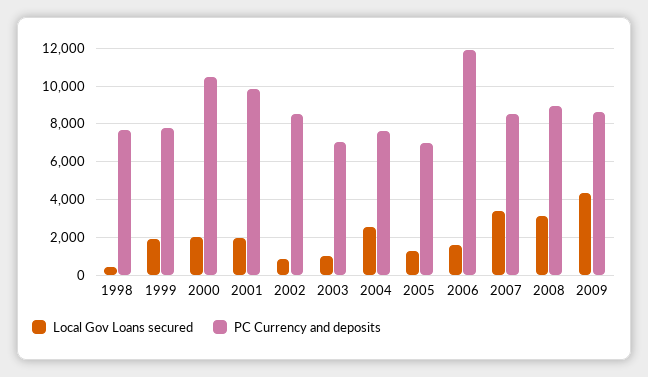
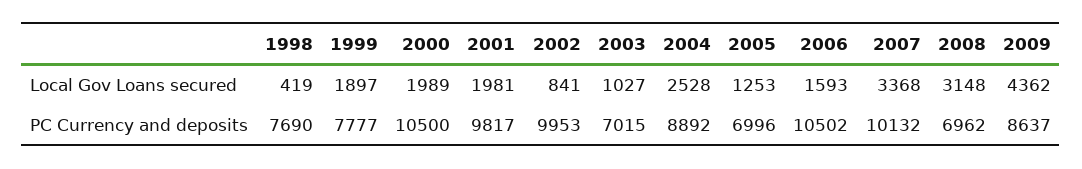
  {
    "Local Gov Loans secured": {
      "1998": 419,
      "1999": 1897,
      "2000": 1989,
      "2001": 1981,
      "2002": 841,
      "2003": 1027,
      "2004": 2528,
      "2005": 1253,
      "2006": 1593,
      "2007": 3368,
      "2008": 3148,
      "2009": 4362
    },
    "PC Currency and deposits": {
      "1998": 7690,
      "1999": 7777,
      "2000": 10500,
      "2001": 9817,
-     "2002": 8500,
+     "2002": 9953,
      "2003": 7015,
-     "2004": 7500,
+     "2004": 8892,
      "2005": 6996,
-     "2006": 12000,
+     "2006": 10502,
-     "2007": 8500,
+     "2007": 10132,
-     "2008": 9000,
+     "2008": 6962,
      "2009": 8637
    }
  }

